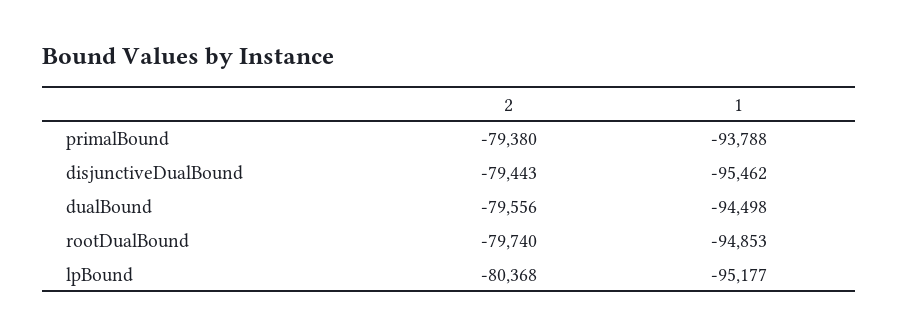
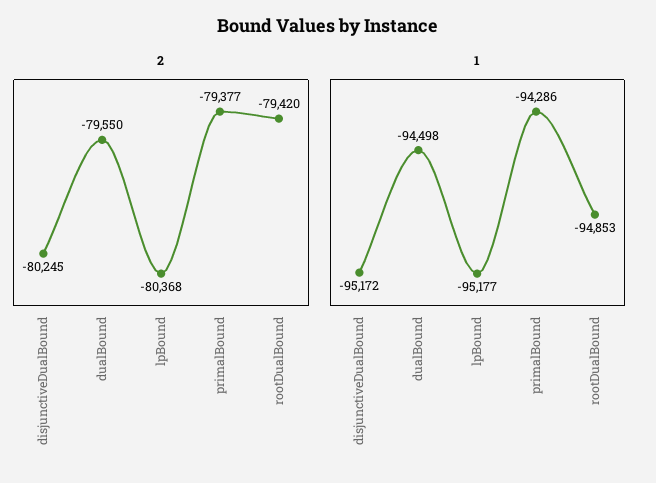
  {
    "2": {
-     "primalBound": -79380,
+     "primalBound": -79377,
-     "disjunctiveDualBound": -79443,
+     "disjunctiveDualBound": -80245,
-     "dualBound": -79556,
+     "dualBound": -79550,
-     "rootDualBound": -79740,
+     "rootDualBound": -79420,
      "lpBound": -80368
    },
    "1": {
-     "primalBound": -93788,
+     "primalBound": -94286,
-     "disjunctiveDualBound": -95462,
+     "disjunctiveDualBound": -95172,
      "dualBound": -94498,
      "rootDualBound": -94853,
      "lpBound": -95177
    }
  }

